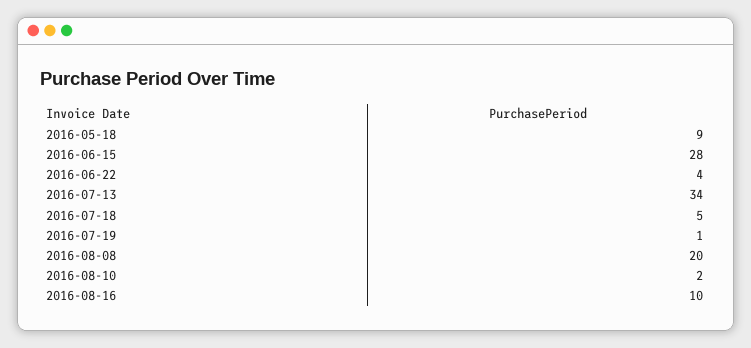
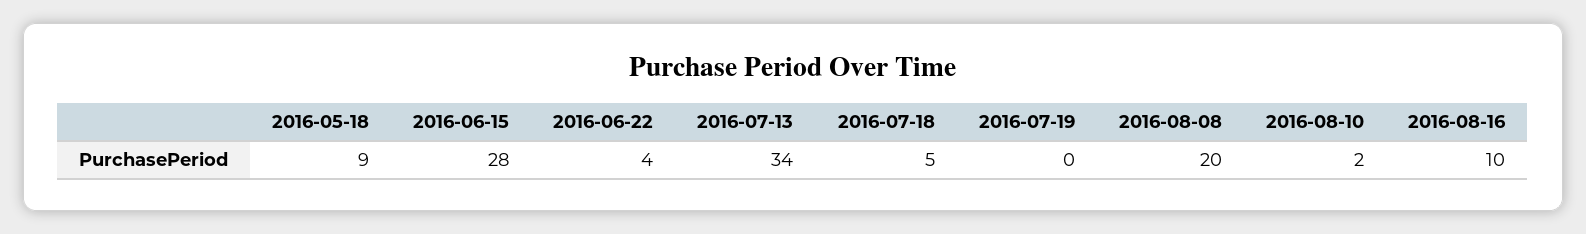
  {
    "2016-05-18": 9,
    "2016-06-15": 28,
    "2016-06-22": 4,
    "2016-07-13": 34,
    "2016-07-18": 5,
-   "2016-07-19": 1,
+   "2016-07-19": 0,
    "2016-08-08": 20,
    "2016-08-10": 2,
    "2016-08-16": 10
  }

